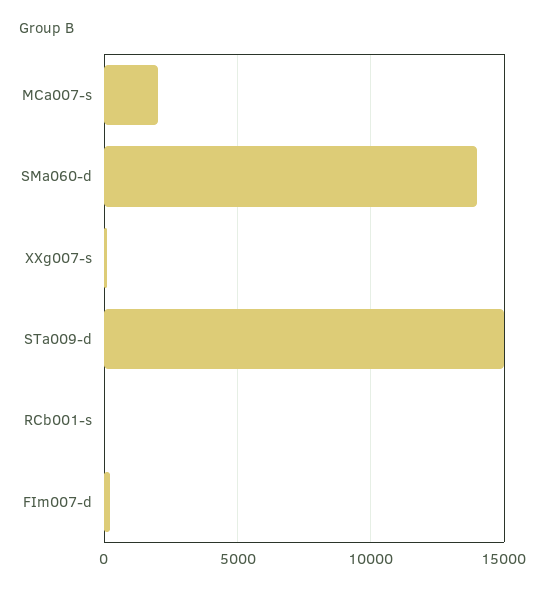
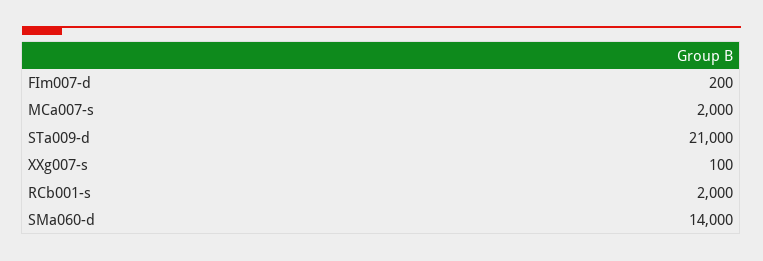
  {
    "MCa007-s": 2000,
    "SMa060-d": 14000,
    "XXg007-s": 100,
-   "STa009-d": 15000,
+   "STa009-d": 21000,
-   "RCb001-s": 0,
+   "RCb001-s": 2000,
    "FIm007-d": 200
  }

